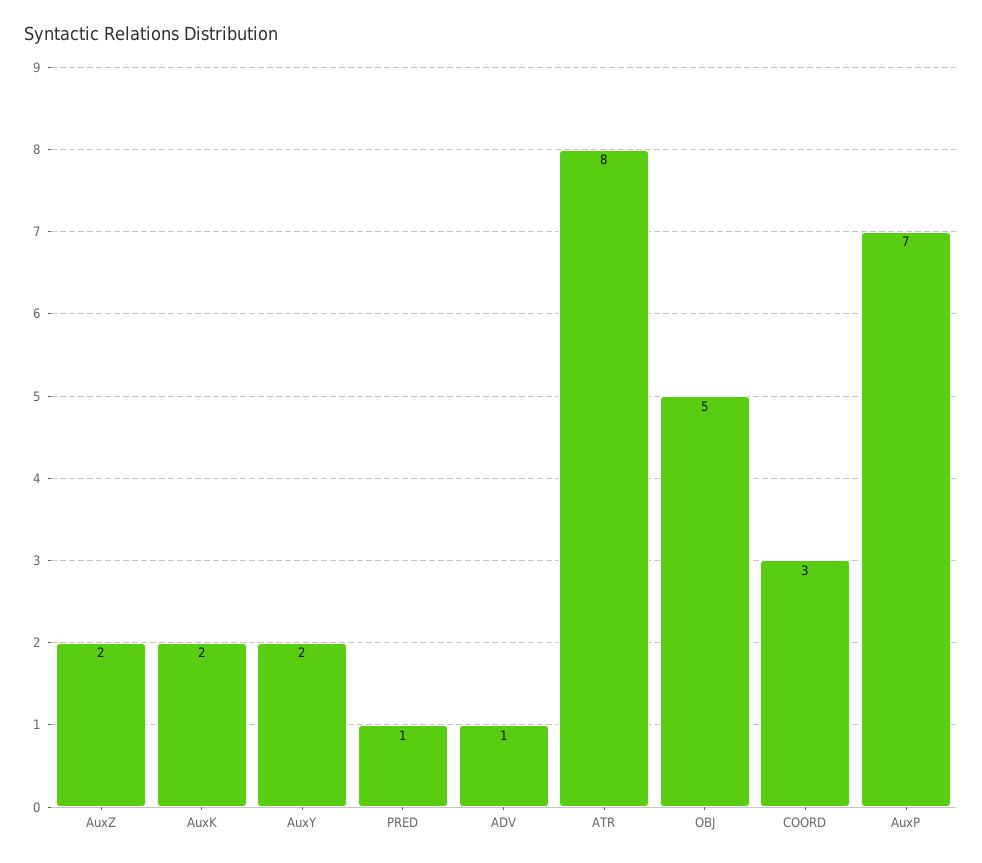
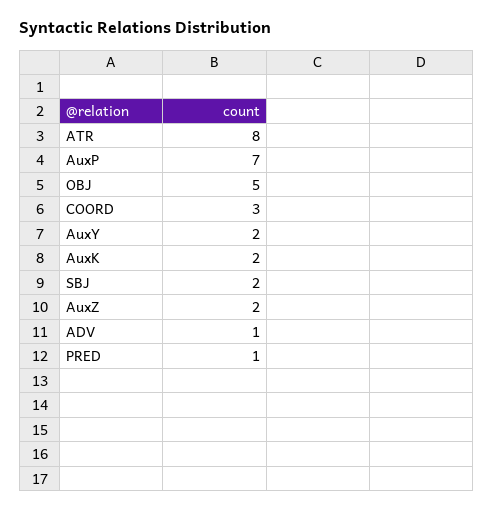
  {
    "AuxZ": 2,
    "AuxK": 2,
    "AuxY": 2,
    "PRED": 1,
    "ADV": 1,
    "ATR": 8,
    "OBJ": 5,
    "COORD": 3,
-   "AuxP": 7
+   "AuxP": 7,
+   "SBJ": 2
  }

